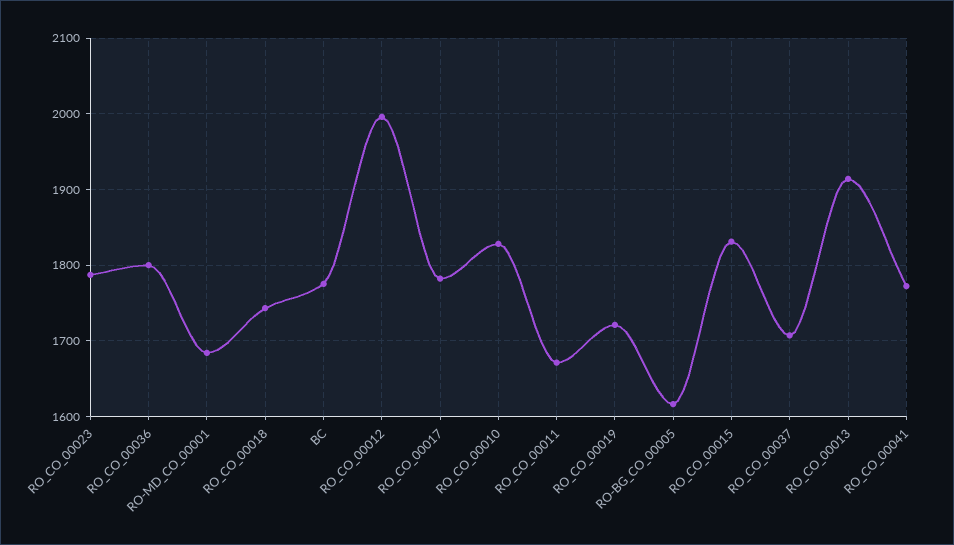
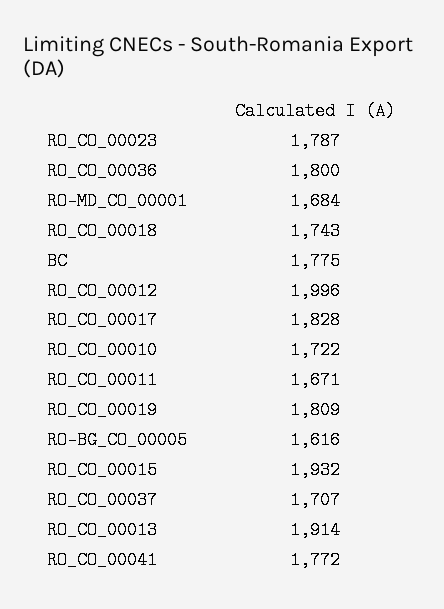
  {
    "RO_CO_00023": 1787,
    "RO_CO_00036": 1800,
    "RO-MD_CO_00001": 1684,
    "RO_CO_00018": 1743,
    "BC": 1775,
    "RO_CO_00012": 1996,
-   "RO_CO_00017": 1780,
+   "RO_CO_00017": 1828,
-   "RO_CO_00010": 1830,
+   "RO_CO_00010": 1722,
    "RO_CO_00011": 1671,
-   "RO_CO_00019": 1720,
+   "RO_CO_00019": 1809,
    "RO-BG_CO_00005": 1616,
-   "RO_CO_00015": 1830,
+   "RO_CO_00015": 1932,
    "RO_CO_00037": 1707,
    "RO_CO_00013": 1914,
    "RO_CO_00041": 1772
  }

